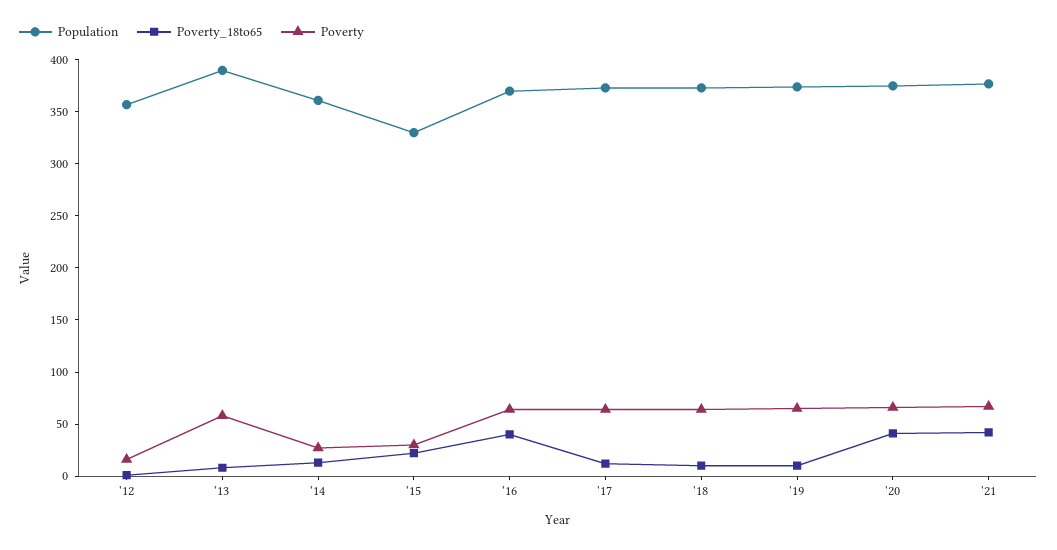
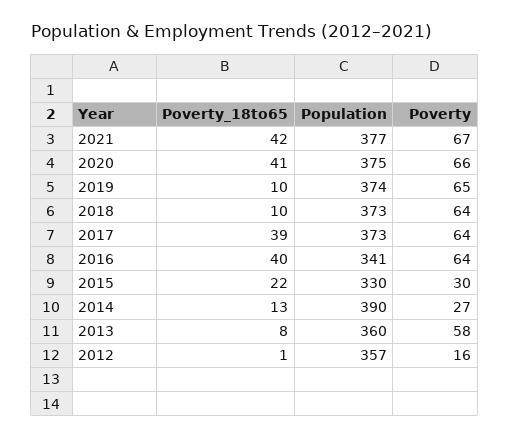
  {
    "Population": {
      "'12": 357,
-     "'13": 390,
+     "'13": 360,
-     "'14": 360,
+     "'14": 390,
      "'15": 330,
-     "'16": 370,
+     "'16": 341,
      "'17": 373,
      "'18": 373,
      "'19": 374,
      "'20": 375,
      "'21": 377
    },
    "Poverty_18to65": {
      "'12": 1,
      "'13": 8,
      "'14": 13,
      "'15": 22,
      "'16": 40,
-     "'17": 10,
+     "'17": 39,
      "'18": 10,
      "'19": 10,
      "'20": 41,
      "'21": 42
    },
    "Poverty": {
      "'12": 16,
      "'13": 58,
      "'14": 27,
      "'15": 30,
      "'16": 64,
      "'17": 64,
      "'18": 64,
      "'19": 65,
      "'20": 66,
      "'21": 67
    }
  }

